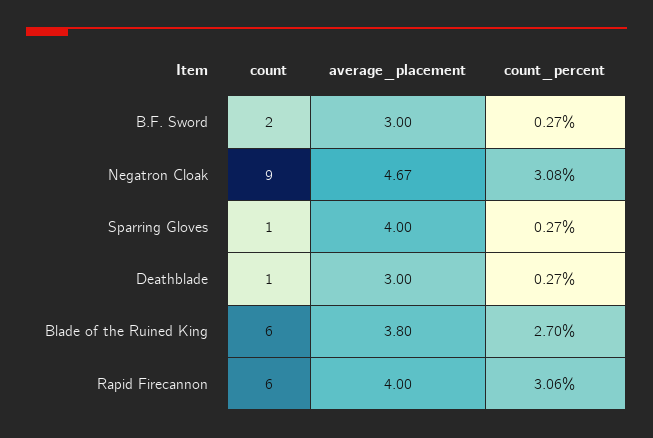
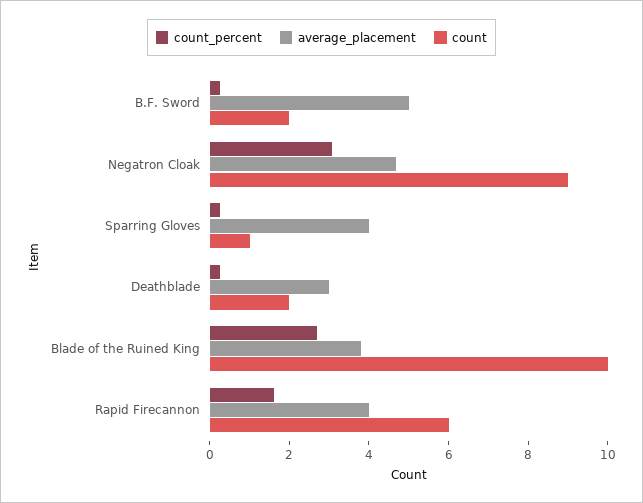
  {
    "count": {
      "B.F. Sword": 2,
      "Negatron Cloak": 9,
      "Sparring Gloves": 1,
-     "Deathblade": 1,
+     "Deathblade": 2,
-     "Blade of the Ruined King": 6,
+     "Blade of the Ruined King": 10,
      "Rapid Firecannon": 6
    },
    "average_placement": {
-     "B.F. Sword": 3,
+     "B.F. Sword": 5,
      "Negatron Cloak": 4.67,
      "Sparring Gloves": 4,
      "Deathblade": 3,
      "Blade of the Ruined King": 3.8,
      "Rapid Firecannon": 4
    },
    "count_percent": {
      "B.F. Sword": 0.27,
      "Negatron Cloak": 3.08,
      "Sparring Gloves": 0.27,
      "Deathblade": 0.27,
      "Blade of the Ruined King": 2.7,
-     "Rapid Firecannon": 3.06
+     "Rapid Firecannon": 1.5
    }
  }

